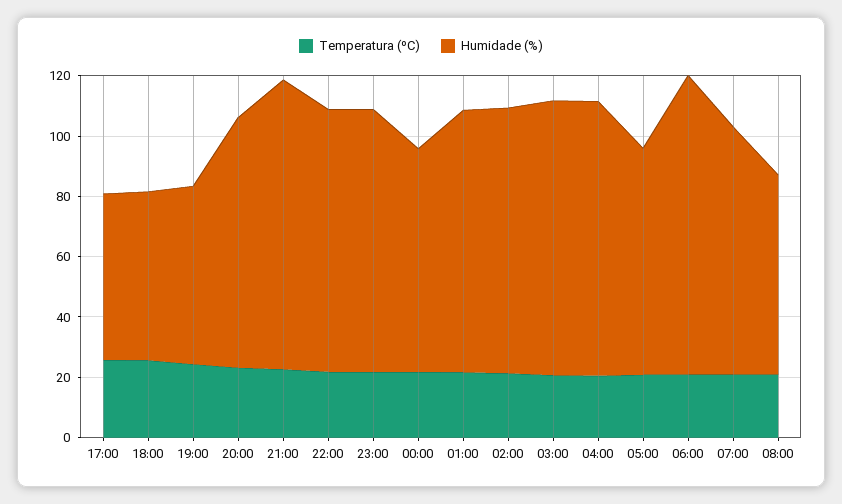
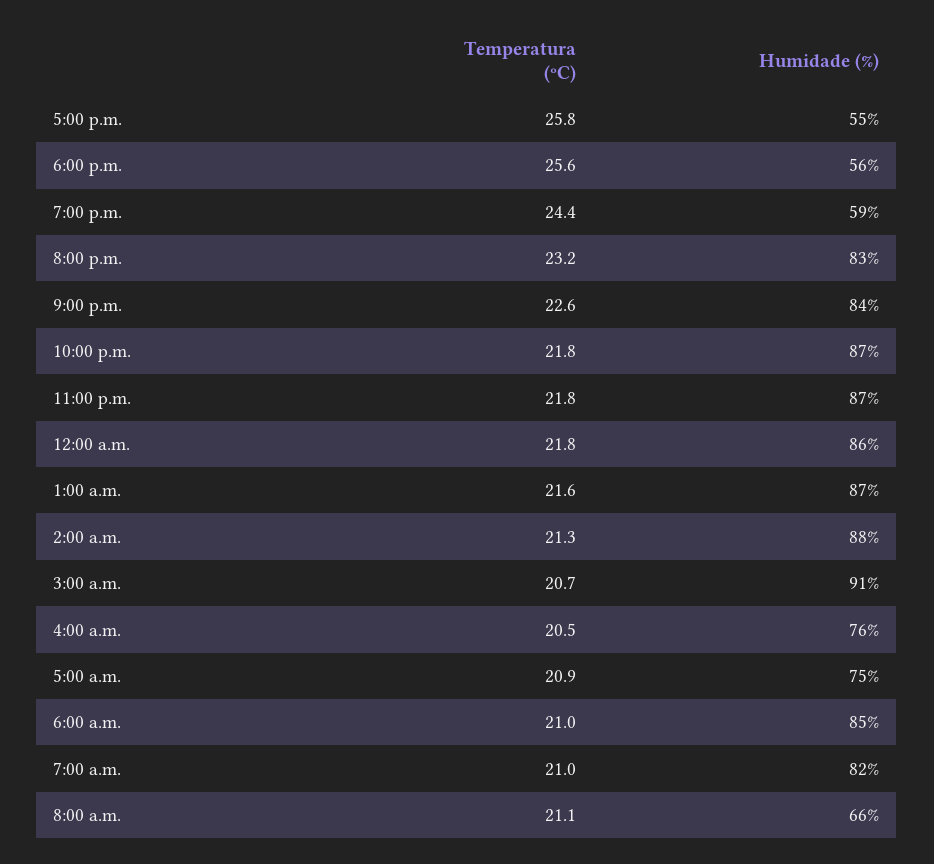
  {
    "Temperatura (ºC)": {
      "17:00": 25.8,
      "18:00": 25.6,
      "19:00": 24.4,
      "20:00": 23.2,
      "21:00": 22.6,
      "22:00": 21.8,
      "23:00": 21.8,
      "00:00": 21.8,
      "01:00": 21.6,
      "02:00": 21.3,
      "03:00": 20.7,
      "04:00": 20.5,
      "05:00": 20.9,
      "06:00": 21,
      "07:00": 21,
      "08:00": 21.1
    },
    "Humidade (%)": {
      "17:00": 55,
      "18:00": 56,
      "19:00": 59,
      "20:00": 83,
-     "21:00": 95,
+     "21:00": 84,
      "22:00": 87,
      "23:00": 87,
-     "00:00": 75,
+     "00:00": 86,
      "01:00": 87,
      "02:00": 88,
      "03:00": 91,
-     "04:00": 90,
+     "04:00": 76,
      "05:00": 75,
-     "06:00": 100,
+     "06:00": 85,
      "07:00": 82,
      "08:00": 66
    }
  }

